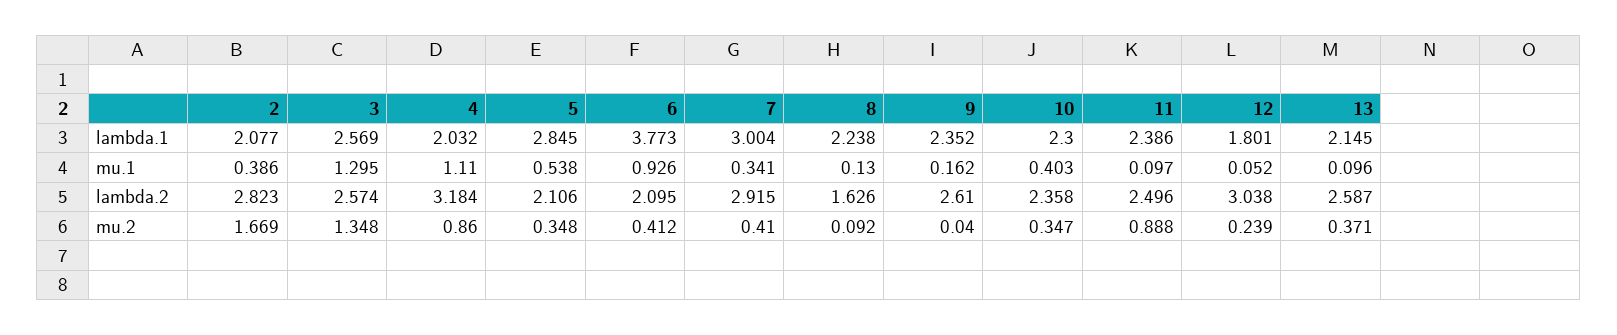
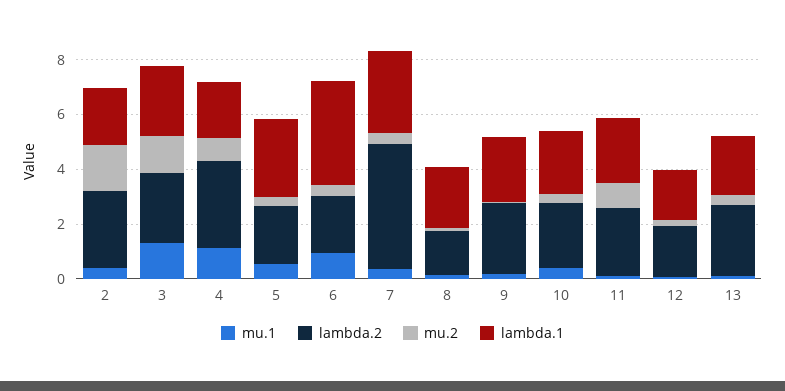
  {
    "lambda.1": {
      "2": 2.077,
      "3": 2.569,
      "4": 2.032,
      "5": 2.845,
      "6": 3.773,
      "7": 3.004,
      "8": 2.238,
      "9": 2.352,
      "10": 2.3,
      "11": 2.386,
      "12": 1.801,
      "13": 2.145
    },
    "mu.1": {
      "2": 0.386,
      "3": 1.295,
      "4": 1.11,
      "5": 0.538,
      "6": 0.926,
      "7": 0.341,
      "8": 0.13,
      "9": 0.162,
      "10": 0.403,
      "11": 0.097,
      "12": 0.052,
      "13": 0.096
    },
    "lambda.2": {
      "2": 2.823,
      "3": 2.574,
      "4": 3.184,
      "5": 2.106,
      "6": 2.095,
-     "7": 2.915,
+     "7": 4.5,
      "8": 1.626,
      "9": 2.61,
      "10": 2.358,
      "11": 2.496,
-     "12": 3.038,
+     "12": 2,
      "13": 2.587
    },
    "mu.2": {
      "2": 1.669,
      "3": 1.348,
      "4": 0.86,
      "5": 0.348,
      "6": 0.412,
      "7": 0.41,
      "8": 0.092,
      "9": 0.04,
      "10": 0.347,
      "11": 0.888,
      "12": 0.239,
      "13": 0.371
    }
  }

